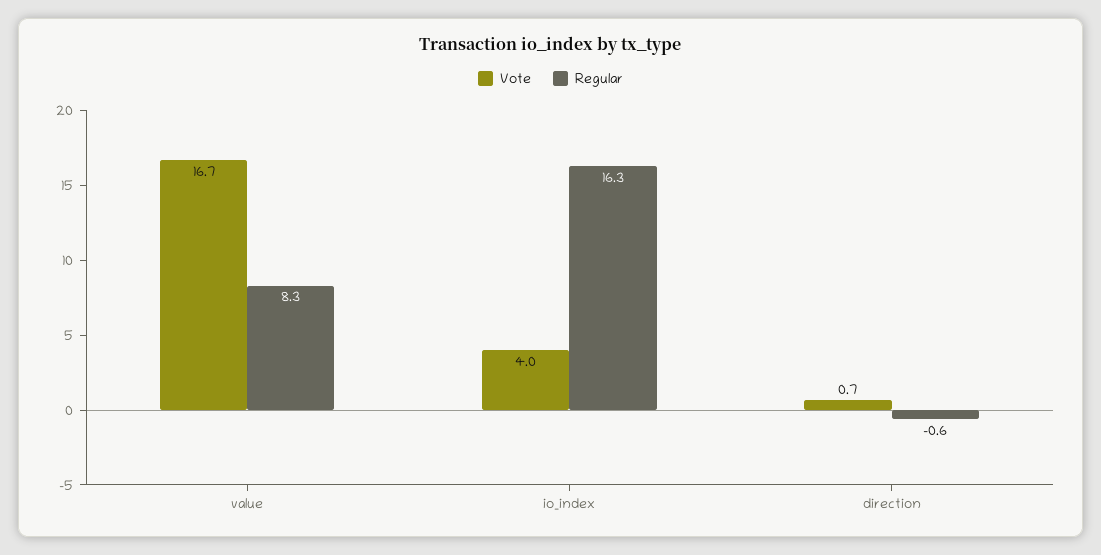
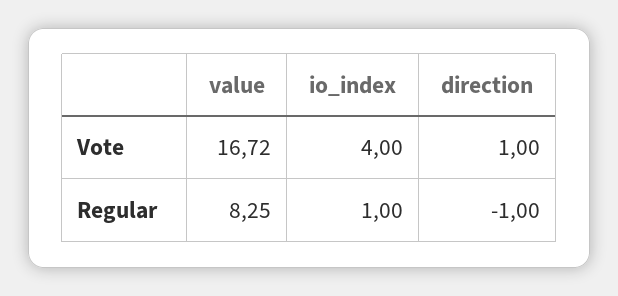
  {
    "Vote": {
      "value": 16.72,
      "io_index": 4,
-     "direction": 0.7
+     "direction": 1
    },
    "Regular": {
      "value": 8.25,
-     "io_index": 16.3,
+     "io_index": 1,
-     "direction": -0.6
+     "direction": -1
    }
  }

